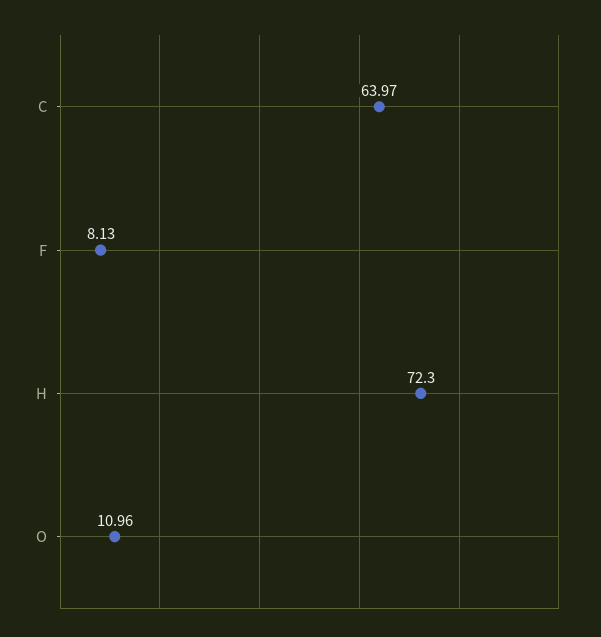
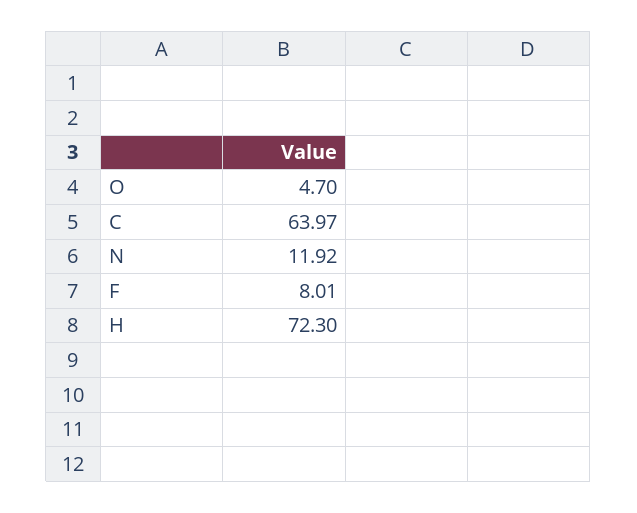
  {
    "C": 63.97,
-   "F": 8.13,
+   "F": 8.01,
    "H": 72.3,
-   "O": 10.96
+   "O": 4.7,
+   "N": 11.92
  }

